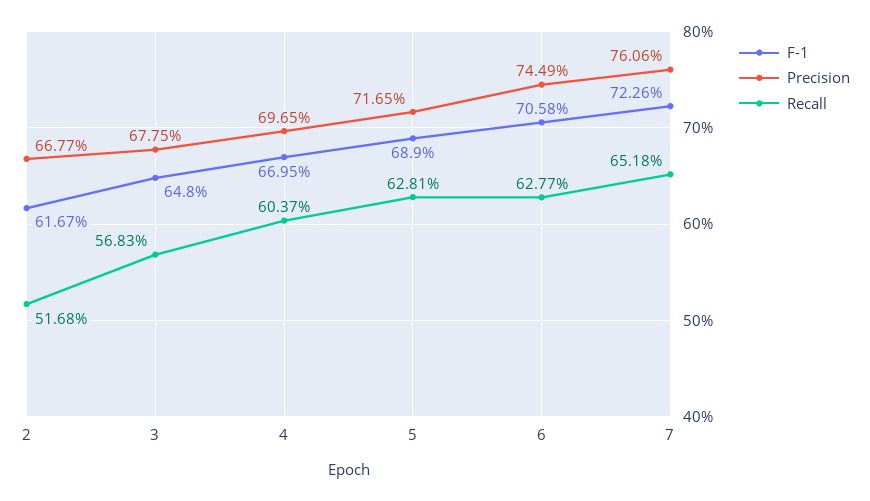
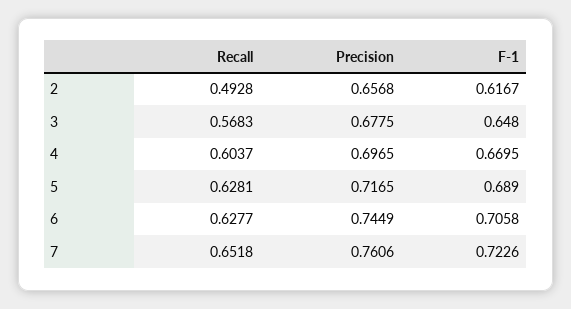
  {
    "F-1": {
      "2": 0.6167,
      "3": 0.648,
      "4": 0.6695,
      "5": 0.689,
      "6": 0.7058,
      "7": 0.7226
    },
    "Precision": {
-     "2": 0.6677,
+     "2": 0.6568,
      "3": 0.6775,
      "4": 0.6965,
      "5": 0.7165,
      "6": 0.7449,
      "7": 0.7606
    },
    "Recall": {
-     "2": 0.5168,
+     "2": 0.4928,
      "3": 0.5683,
      "4": 0.6037,
      "5": 0.6281,
      "6": 0.6277,
      "7": 0.6518
    }
  }

